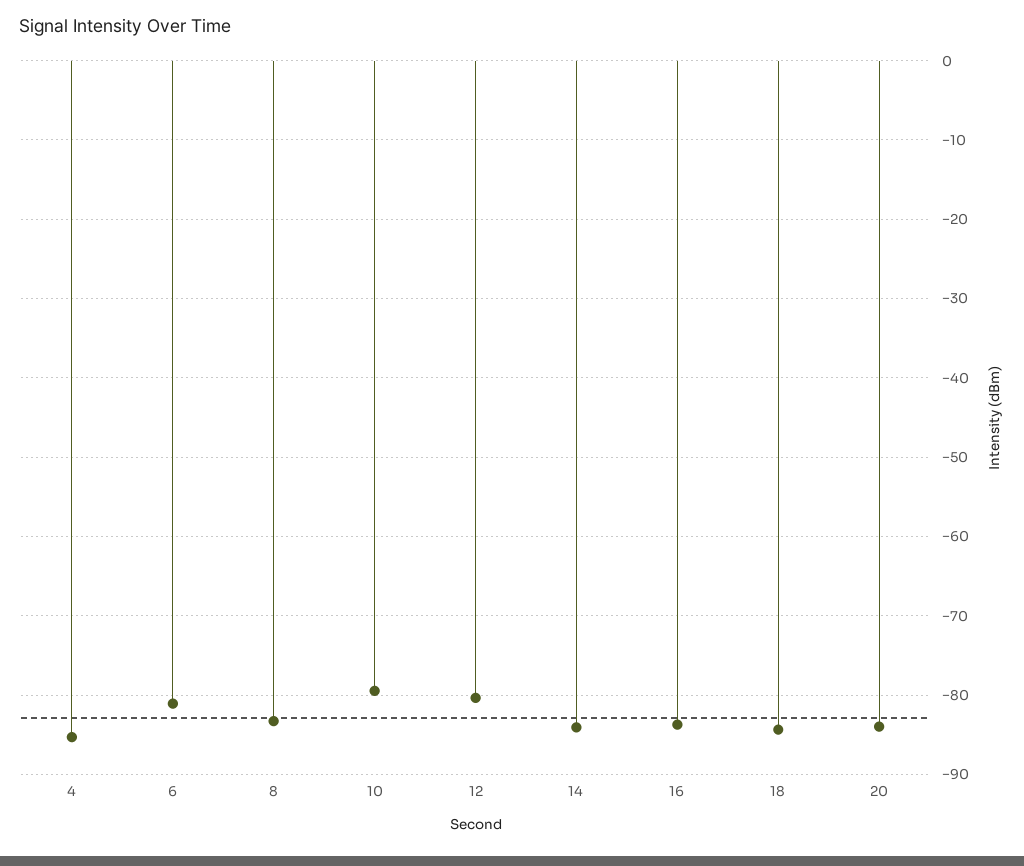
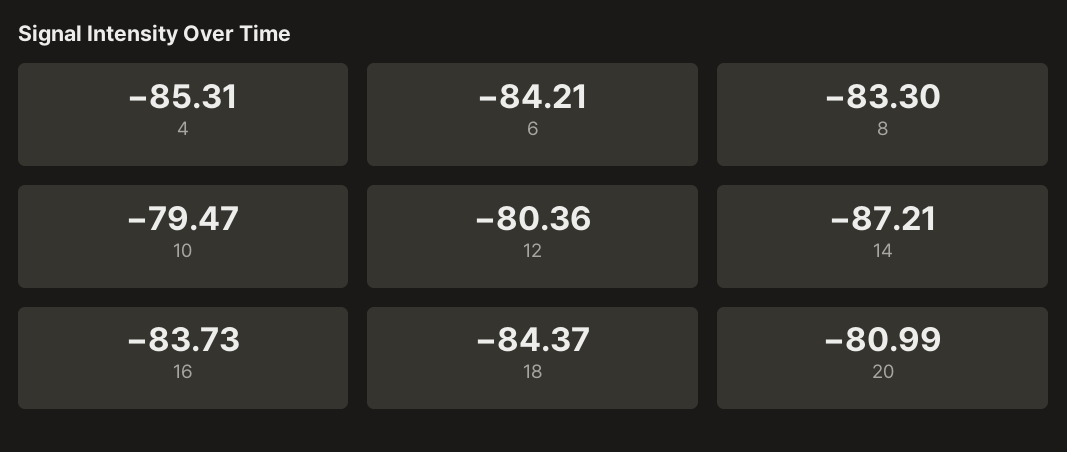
  {
    "4": -85.31,
-   "6": -81,
+   "6": -84.21,
    "8": -83.3,
    "10": -79.47,
    "12": -80.36,
-   "14": -84,
+   "14": -87.21,
    "16": -83.73,
    "18": -84.37,
-   "20": -84
+   "20": -80.99
  }

